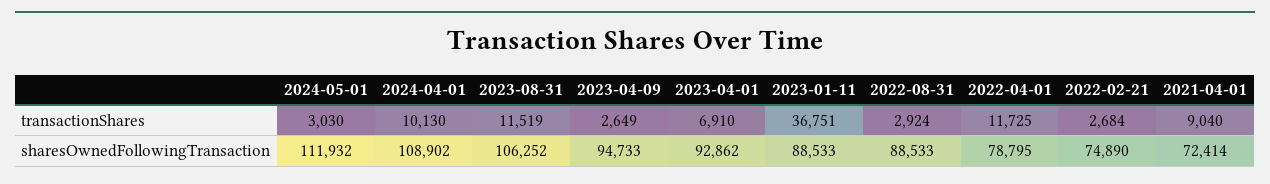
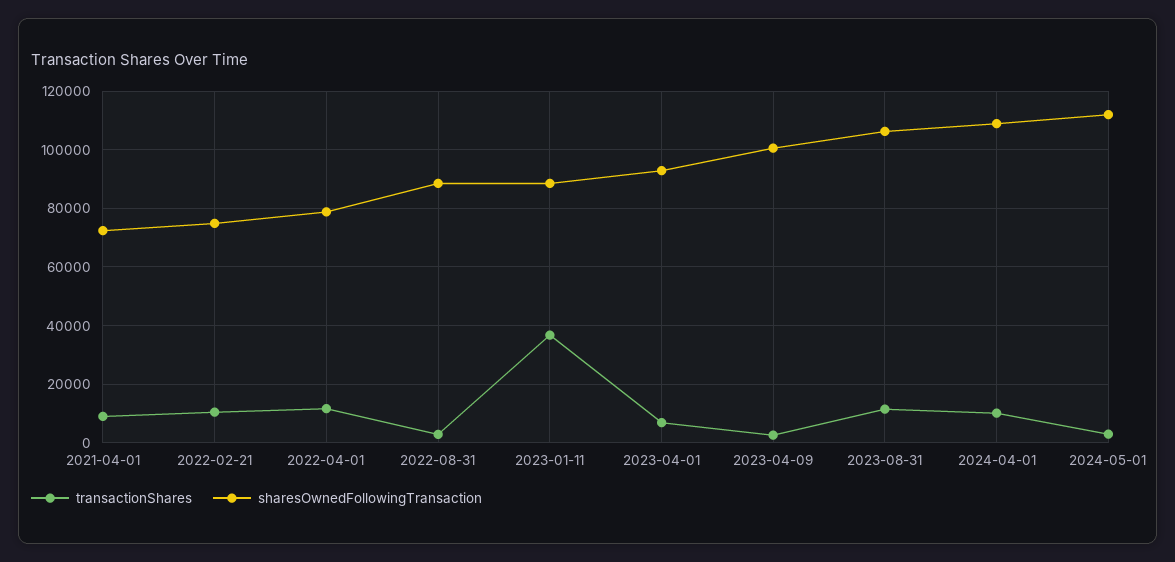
  {
    "transactionShares": {
      "2024-05-01": 3030,
      "2024-04-01": 10130,
      "2023-08-31": 11519,
      "2023-04-09": 2649,
      "2023-04-01": 6910,
      "2023-01-11": 36751,
      "2022-08-31": 2924,
      "2022-04-01": 11725,
-     "2022-02-21": 2684,
+     "2022-02-21": 10000,
      "2021-04-01": 9040
    },
    "sharesOwnedFollowingTransaction": {
      "2024-05-01": 111932,
      "2024-04-01": 108902,
      "2023-08-31": 106252,
-     "2023-04-09": 94733,
+     "2023-04-09": 100000,
      "2023-04-01": 92862,
      "2023-01-11": 88533,
      "2022-08-31": 88533,
      "2022-04-01": 78795,
      "2022-02-21": 74890,
      "2021-04-01": 72414
    }
  }

